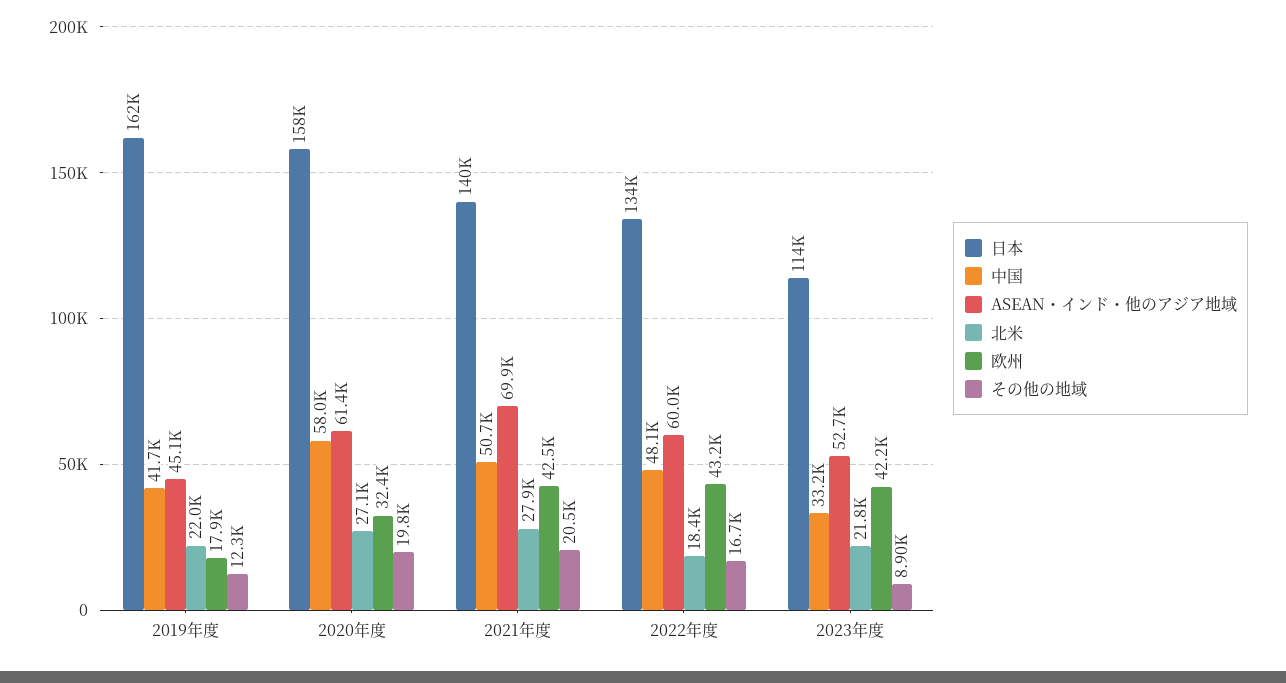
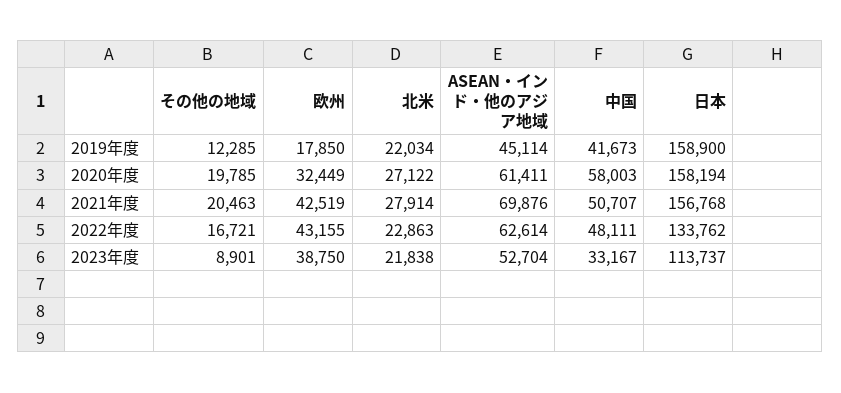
  {
    "日本": {
-     "2019年度": 162000,
+     "2019年度": 158900,
      "2020年度": 158194,
-     "2021年度": 140000,
+     "2021年度": 156768,
      "2022年度": 133762,
      "2023年度": 113737
    },
    "中国": {
      "2019年度": 41673,
      "2020年度": 58003,
      "2021年度": 50707,
      "2022年度": 48111,
      "2023年度": 33167
    },
    "ASEAN・インド・他のアジア地域": {
      "2019年度": 45114,
      "2020年度": 61411,
      "2021年度": 69876,
-     "2022年度": 60000,
+     "2022年度": 62614,
      "2023年度": 52704
    },
    "北米": {
      "2019年度": 22034,
      "2020年度": 27122,
      "2021年度": 27914,
-     "2022年度": 18400,
+     "2022年度": 22863,
      "2023年度": 21838
    },
    "欧州": {
      "2019年度": 17850,
      "2020年度": 32449,
      "2021年度": 42519,
      "2022年度": 43155,
-     "2023年度": 42200
+     "2023年度": 38750
    },
    "その他の地域": {
      "2019年度": 12285,
      "2020年度": 19785,
      "2021年度": 20463,
      "2022年度": 16721,
      "2023年度": 8901
    }
  }

